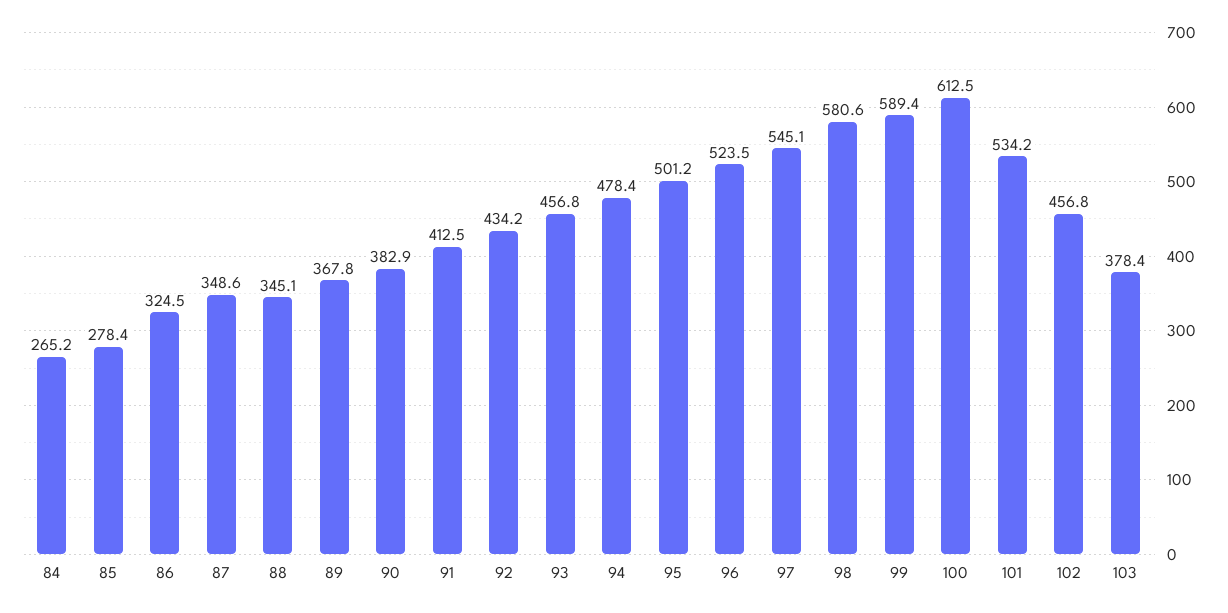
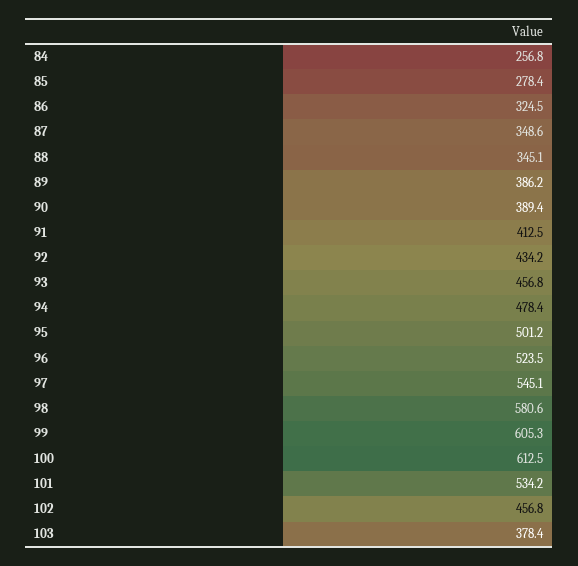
  {
-   "84": 265.2,
+   "84": 256.8,
    "85": 278.4,
    "86": 324.5,
    "87": 348.6,
    "88": 345.1,
-   "89": 367.8,
+   "89": 386.2,
-   "90": 382.9,
+   "90": 389.4,
    "91": 412.5,
    "92": 434.2,
    "93": 456.8,
    "94": 478.4,
    "95": 501.2,
    "96": 523.5,
    "97": 545.1,
    "98": 580.6,
-   "99": 589.4,
+   "99": 605.3,
    "100": 612.5,
    "101": 534.2,
    "102": 456.8,
    "103": 378.4
  }

